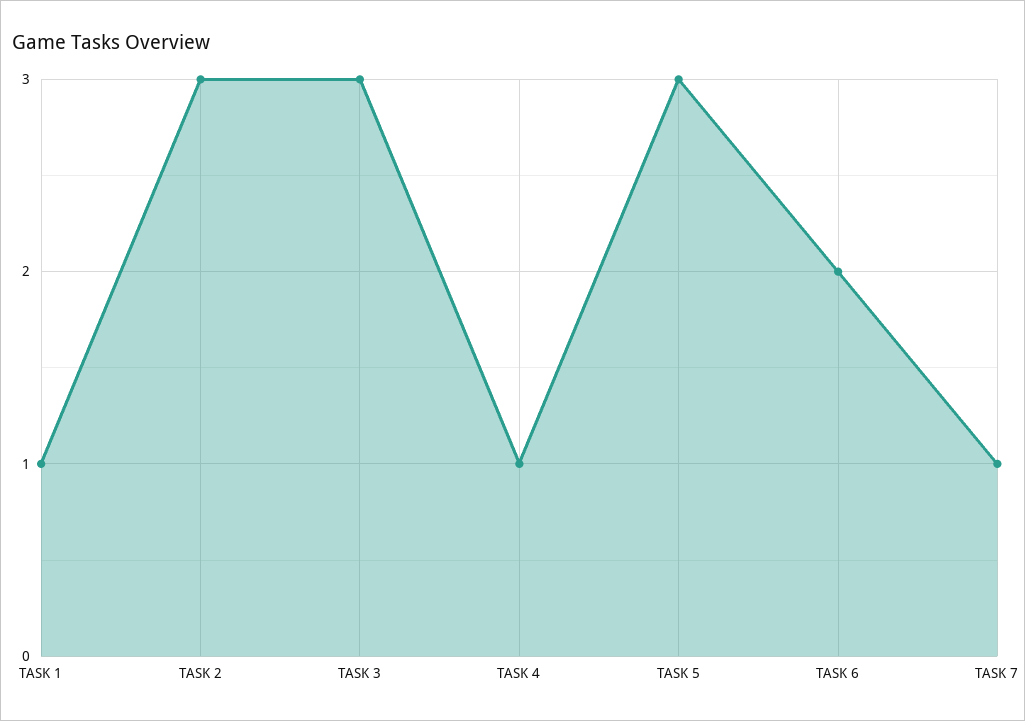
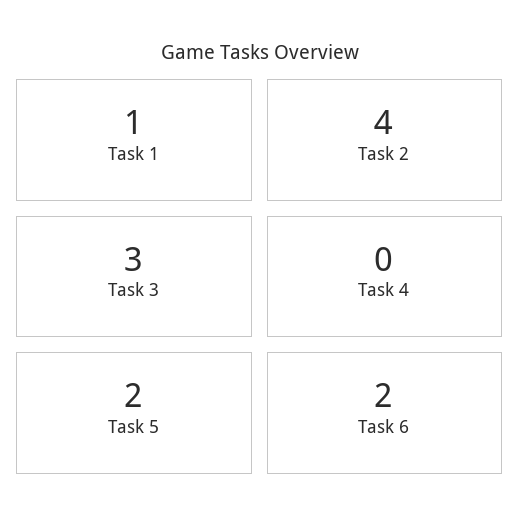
  {
    "TASK 1": 1,
-   "TASK 2": 3,
+   "TASK 2": 4,
    "TASK 3": 3,
-   "TASK 4": 1,
+   "TASK 4": 0,
-   "TASK 5": 3,
+   "TASK 5": 2,
-   "TASK 6": 2,
+   "TASK 6": 2
-   "TASK 7": 1
  }

